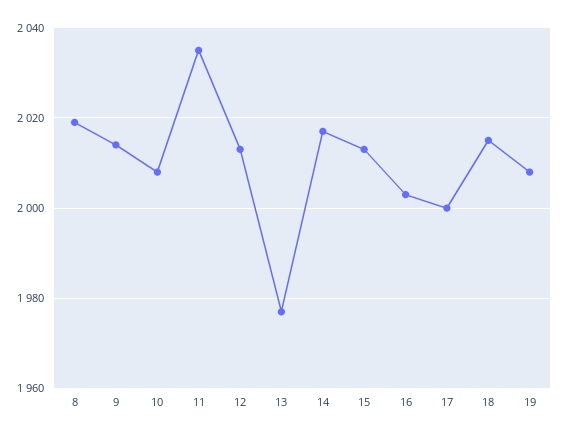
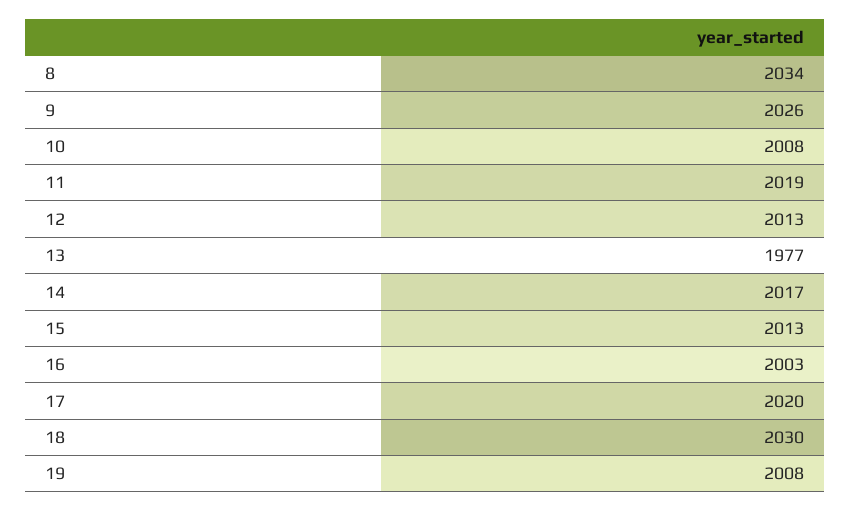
  {
-   "8": 2020,
+   "8": 2034,
-   "9": 2015,
+   "9": 2026,
    "10": 2008,
-   "11": 2035,
+   "11": 2019,
    "12": 2013,
    "13": 1977,
    "14": 2017,
    "15": 2013,
    "16": 2003,
-   "17": 2000,
+   "17": 2020,
-   "18": 2015,
+   "18": 2030,
    "19": 2008
  }

